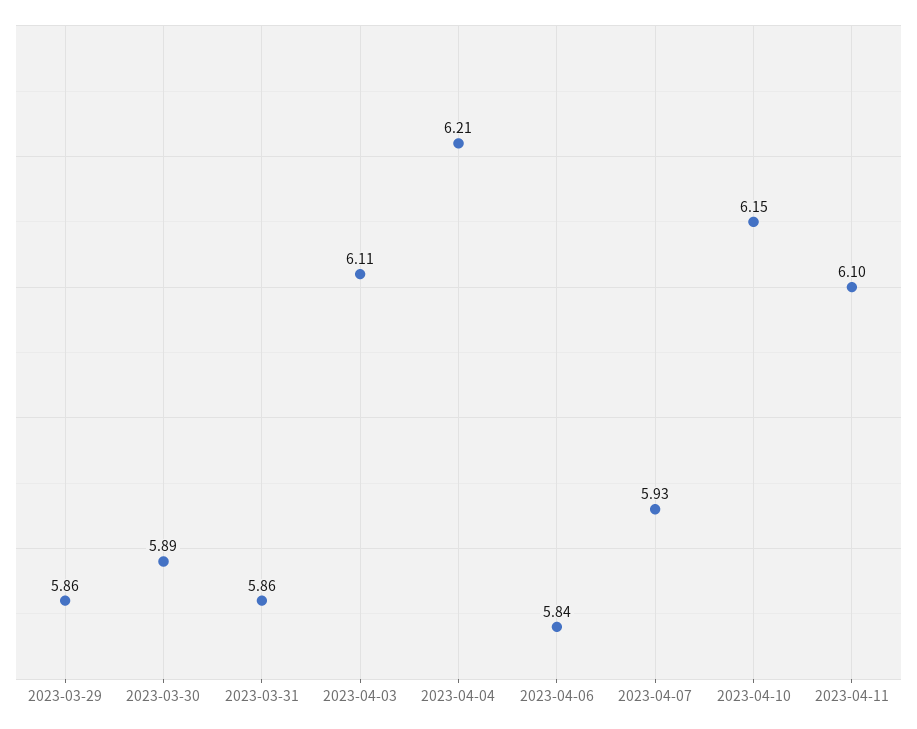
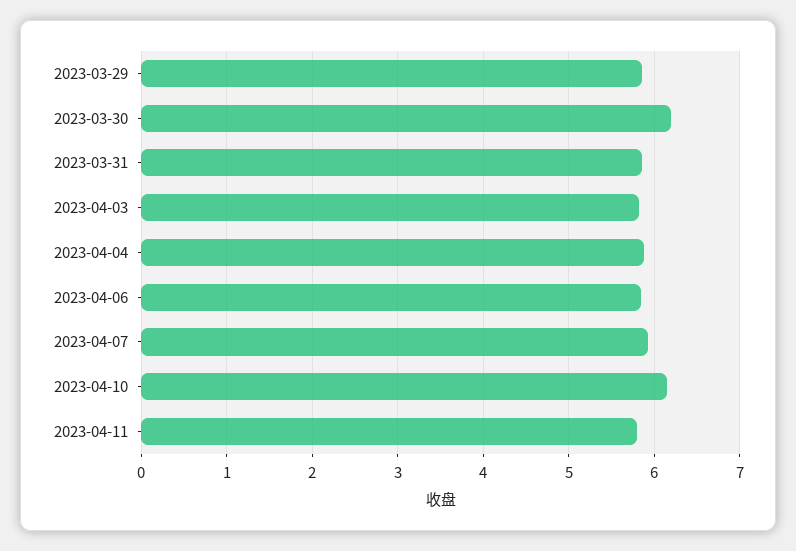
  {
    "2023-03-29": 5.86,
-   "2023-03-30": 5.89,
+   "2023-03-30": 6.2,
    "2023-03-31": 5.86,
-   "2023-04-03": 6.11,
+   "2023-04-03": 5.8,
-   "2023-04-04": 6.21,
+   "2023-04-04": 5.9,
    "2023-04-06": 5.84,
    "2023-04-07": 5.93,
    "2023-04-10": 6.15,
-   "2023-04-11": 6.1
+   "2023-04-11": 5.8
  }

